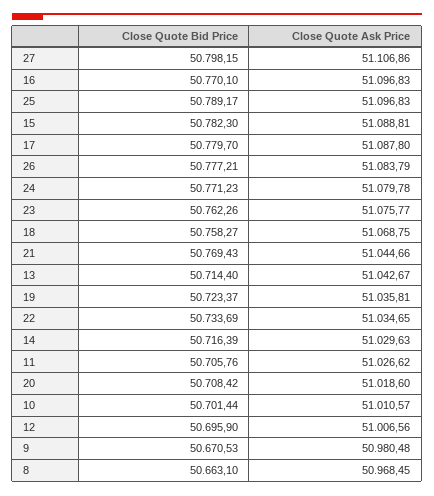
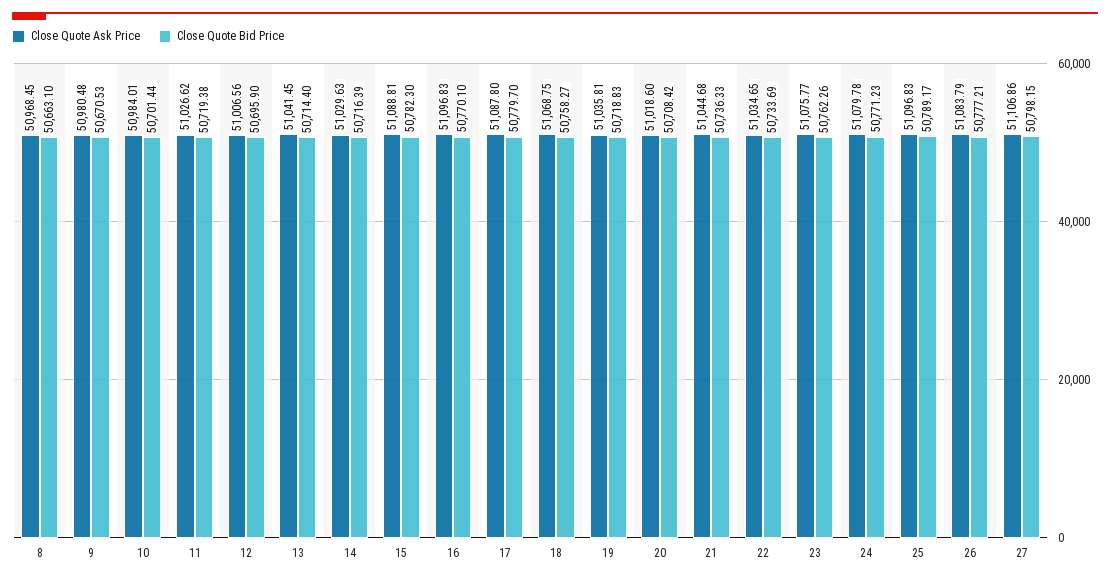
  {
    "Close Quote Bid Price": {
      "27": 50798.15,
      "16": 50770.1,
      "25": 50789.17,
      "15": 50782.3,
      "17": 50779.7,
      "26": 50777.21,
      "24": 50771.23,
      "23": 50762.26,
      "18": 50758.27,
-     "21": 50769.43,
+     "21": 50736.33,
      "13": 50714.4,
-     "19": 50723.37,
+     "19": 50718.83,
      "22": 50733.69,
      "14": 50716.39,
-     "11": 50705.76,
+     "11": 50719.38,
      "20": 50708.42,
      "10": 50701.44,
      "12": 50695.9,
      "9": 50670.53,
      "8": 50663.1
    },
    "Close Quote Ask Price": {
      "27": 51106.86,
      "16": 51096.83,
      "25": 51096.83,
      "15": 51088.81,
      "17": 51087.8,
      "26": 51083.79,
      "24": 51079.78,
      "23": 51075.77,
      "18": 51068.75,
-     "21": 51044.66,
+     "21": 51044.68,
-     "13": 51042.67,
+     "13": 51041.45,
      "19": 51035.81,
      "22": 51034.65,
      "14": 51029.63,
      "11": 51026.62,
      "20": 51018.6,
-     "10": 51010.57,
+     "10": 50984.01,
      "12": 51006.56,
      "9": 50980.48,
      "8": 50968.45
    }
  }

